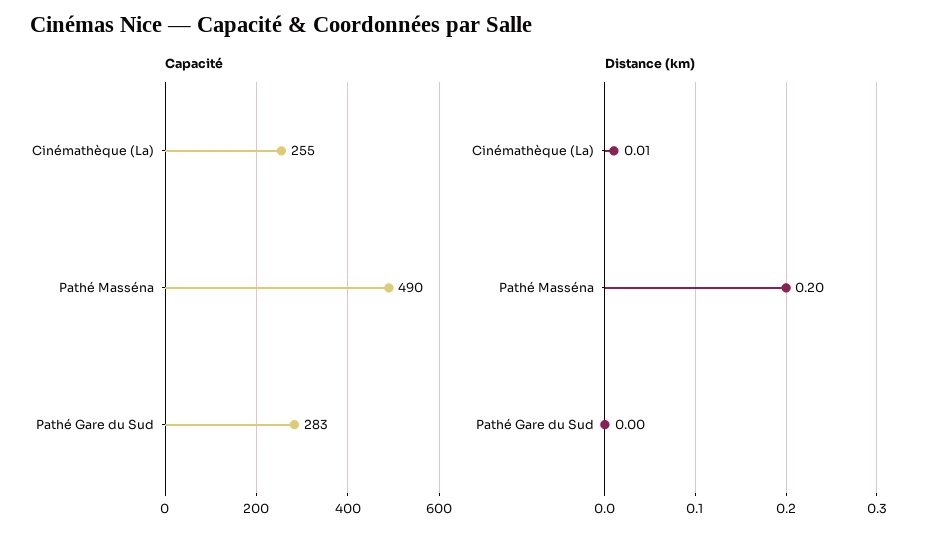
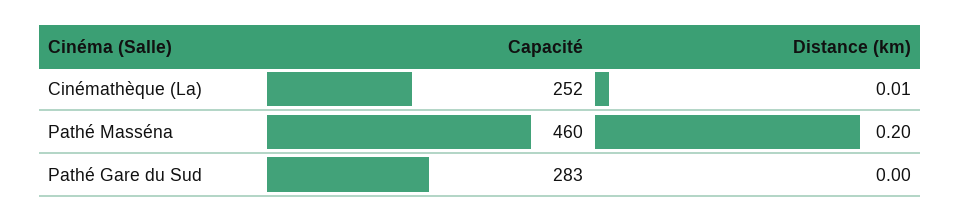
  {
    "Capacité": {
-     "Cinémathèque (La)": 255,
+     "Cinémathèque (La)": 252,
-     "Pathé Masséna": 490,
+     "Pathé Masséna": 460,
      "Pathé Gare du Sud": 283
    },
    "Distance (km)": {
      "Cinémathèque (La)": 0.01,
      "Pathé Masséna": 0.2,
      "Pathé Gare du Sud": 0
    }
  }

